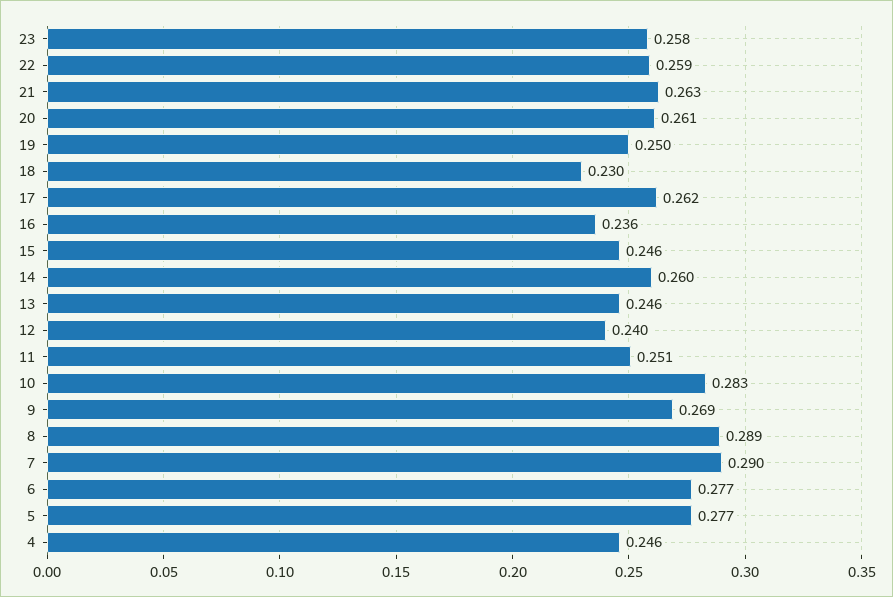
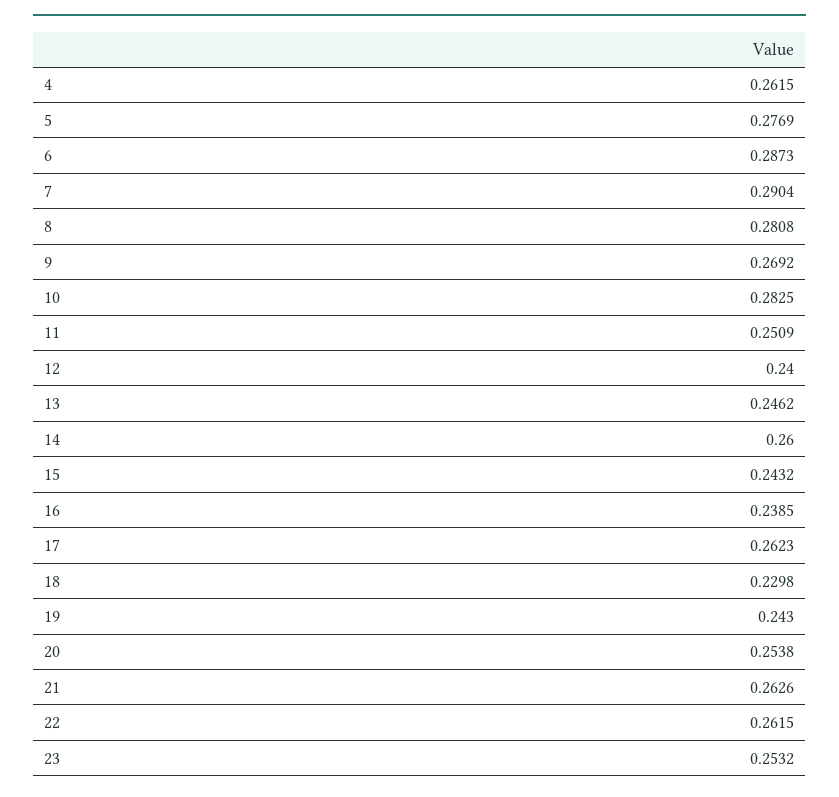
  {
-   "23": 0.258,
+   "23": 0.2532,
-   "22": 0.259,
+   "22": 0.2615,
    "21": 0.2626,
-   "20": 0.261,
+   "20": 0.2538,
-   "19": 0.25,
+   "19": 0.243,
    "18": 0.2298,
    "17": 0.2623,
-   "16": 0.236,
+   "16": 0.2385,
-   "15": 0.246,
+   "15": 0.2432,
    "14": 0.26,
    "13": 0.2462,
    "12": 0.24,
    "11": 0.2509,
    "10": 0.2825,
    "9": 0.2692,
-   "8": 0.289,
+   "8": 0.2808,
    "7": 0.2904,
-   "6": 0.277,
+   "6": 0.2873,
    "5": 0.2769,
-   "4": 0.246
+   "4": 0.2615
  }

